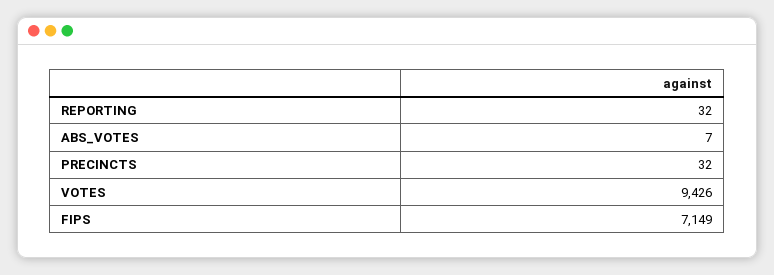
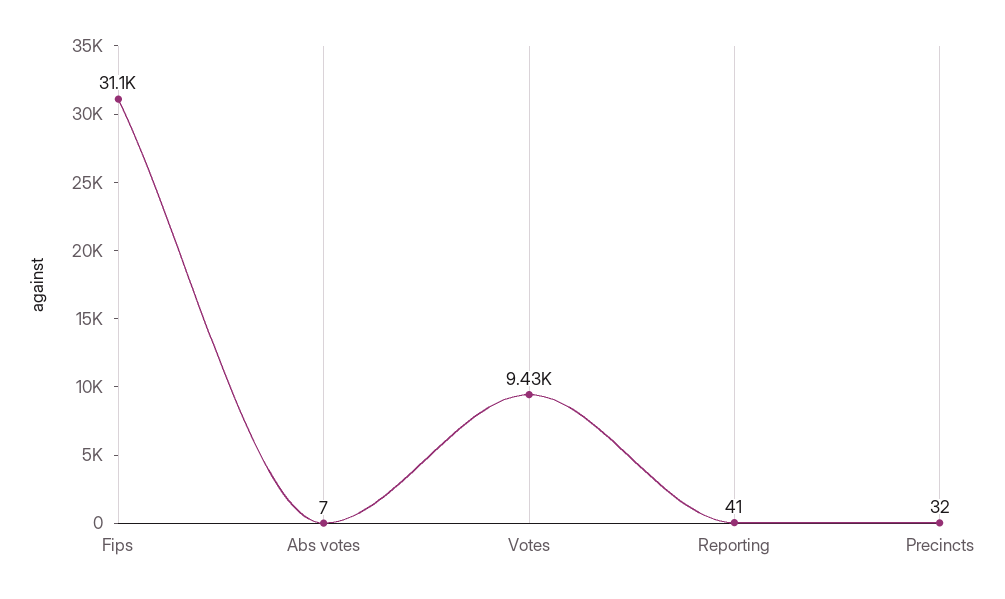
  {
-   "REPORTING": 32,
+   "REPORTING": 41,
    "ABS_VOTES": 7,
    "PRECINCTS": 32,
    "VOTES": 9426,
-   "FIPS": 7149
+   "FIPS": 31100
  }

